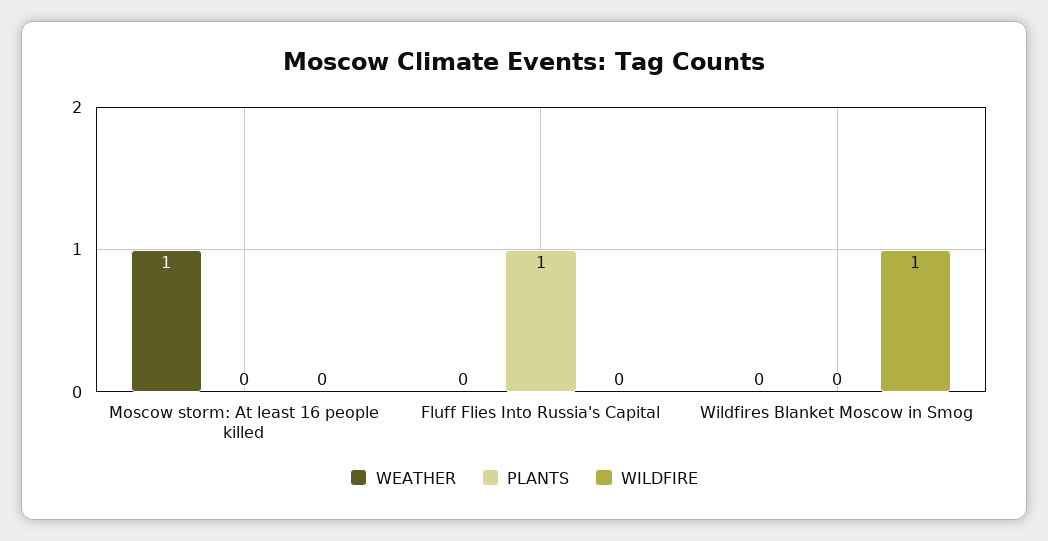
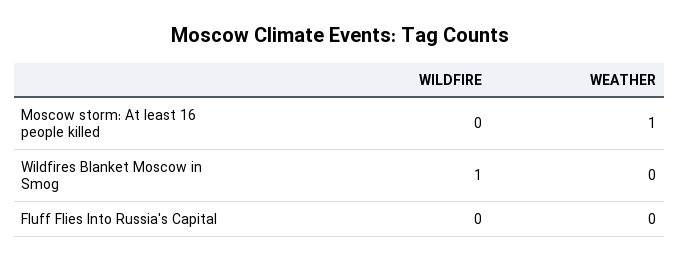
  {
    "WEATHER": {
      "Moscow storm: At least 16 people killed": 1,
      "Fluff Flies Into Russia's Capital": 0,
      "Wildfires Blanket Moscow in Smog": 0
    },
-   "PLANTS": {
-     "Moscow storm: At least 16 people killed": 0,
-     "Fluff Flies Into Russia's Capital": 1,
-     "Wildfires Blanket Moscow in Smog": 0
-   },
    "WILDFIRE": {
      "Moscow storm: At least 16 people killed": 0,
      "Fluff Flies Into Russia's Capital": 0,
      "Wildfires Blanket Moscow in Smog": 1
    }
  }

